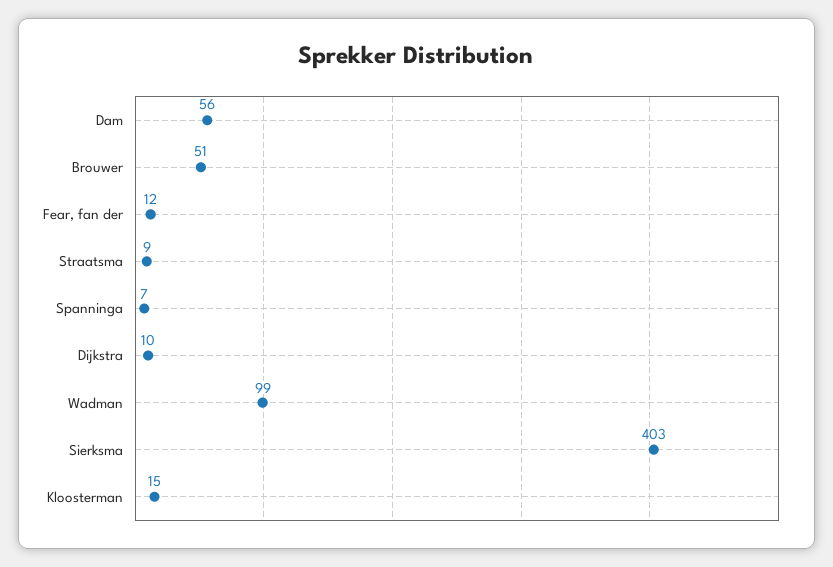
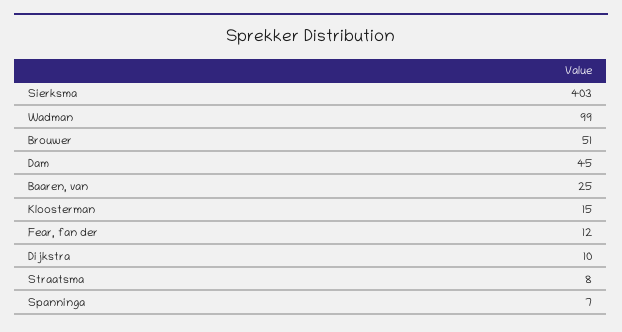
  {
-   "Dam": 56,
+   "Dam": 45,
    "Brouwer": 51,
    "Fear, fan der": 12,
-   "Straatsma": 9,
+   "Straatsma": 8,
    "Spanninga": 7,
    "Dijkstra": 10,
    "Wadman": 99,
    "Sierksma": 403,
-   "Kloosterman": 15
+   "Kloosterman": 15,
+   "Baaren, van": 25
  }

